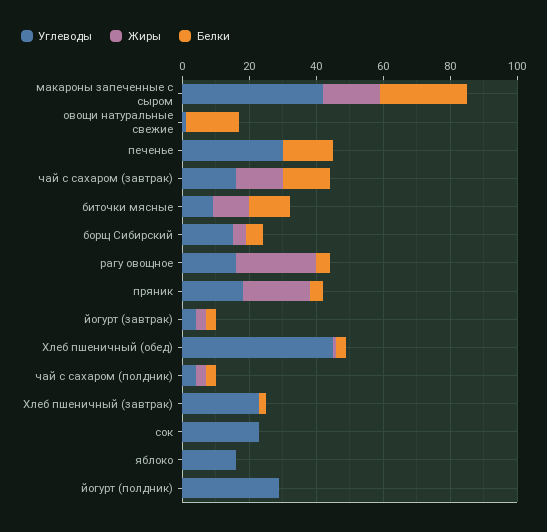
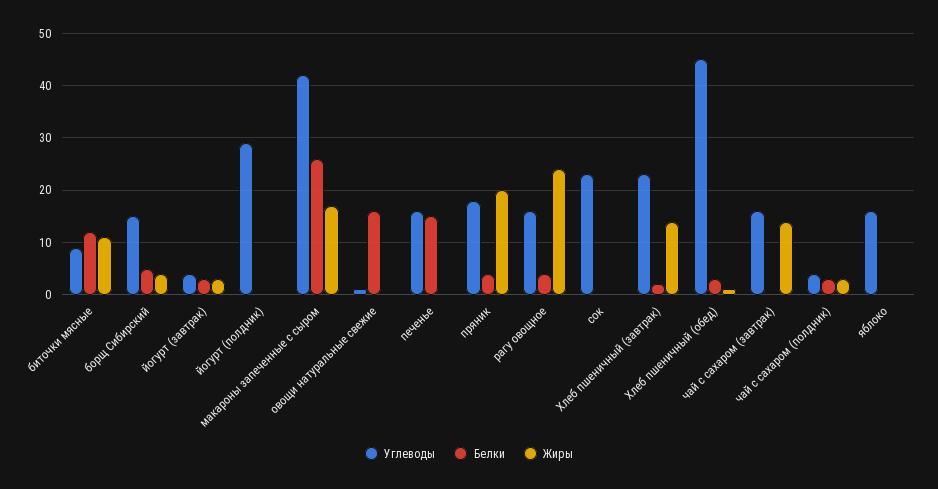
  {
    "Углеводы": {
      "макароны запеченные с сыром": 40,
      "овощи натуральные свежие": 0,
-     "печенье": 30,
+     "печенье": 15,
      "чай с сахаром (завтрак)": 15,
      "биточки мясные": 10,
      "борщ Сибирский": 15,
      "рагу овощное": 15,
      "пряник": 20,
      "йогурт (завтрак)": 5,
      "Хлеб пшеничный (обед)": 45,
      "чай с сахаром (полдник)": 5,
      "Хлеб пшеничный (завтрак)": 25,
      "сок": 25,
      "яблоко": 15,
      "йогурт (полдник)": 30
    },
    "Жиры": {
      "макароны запеченные с сыром": 15,
      "овощи натуральные свежие": 0,
      "печенье": 0,
      "чай с сахаром (завтрак)": 15,
      "биточки мясные": 10,
      "борщ Сибирский": 5,
      "рагу овощное": 25,
      "пряник": 20,
      "йогурт (завтрак)": 5,
      "Хлеб пшеничный (обед)": 0,
      "чай с сахаром (полдник)": 5,
-     "Хлеб пшеничный (завтрак)": 0,
+     "Хлеб пшеничный (завтрак)": 15,
      "сок": 0,
      "яблоко": 0,
      "йогурт (полдник)": 0
    },
    "Белки": {
      "макароны запеченные с сыром": 25,
      "овощи натуральные свежие": 15,
      "печенье": 15,
-     "чай с сахаром (завтрак)": 15,
+     "чай с сахаром (завтрак)": 0,
      "биточки мясные": 10,
      "борщ Сибирский": 5,
      "рагу овощное": 5,
      "пряник": 5,
      "йогурт (завтрак)": 5,
      "Хлеб пшеничный (обед)": 5,
      "чай с сахаром (полдник)": 5,
      "Хлеб пшеничный (завтрак)": 0,
      "сок": 0,
      "яблоко": 0,
      "йогурт (полдник)": 0
    }
  }

